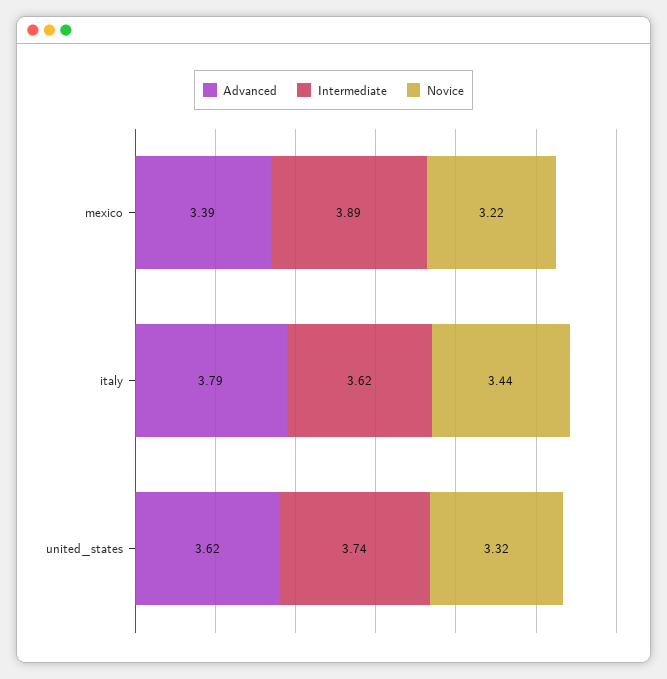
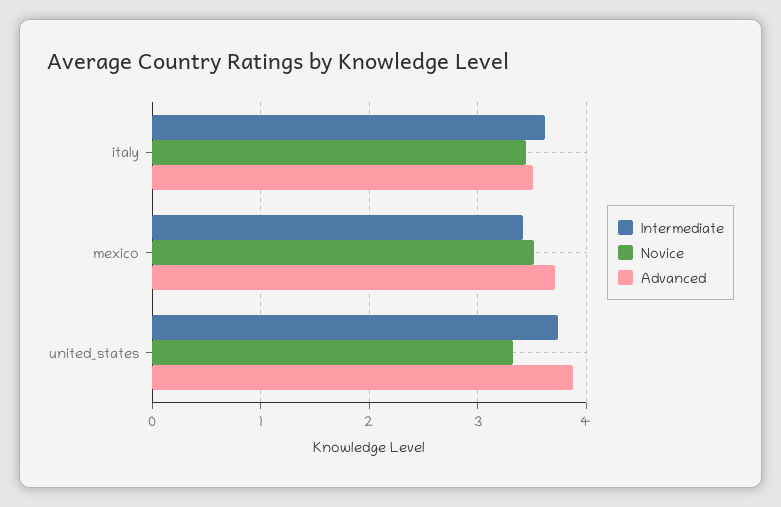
  {
    "Advanced": {
-     "mexico": 3.39,
+     "mexico": 3.7,
-     "italy": 3.79,
+     "italy": 3.5,
-     "united_states": 3.62
+     "united_states": 3.9
    },
    "Intermediate": {
-     "mexico": 3.89,
+     "mexico": 3.4,
      "italy": 3.62,
      "united_states": 3.74
    },
    "Novice": {
-     "mexico": 3.22,
+     "mexico": 3.5,
      "italy": 3.44,
      "united_states": 3.32
    }
  }

